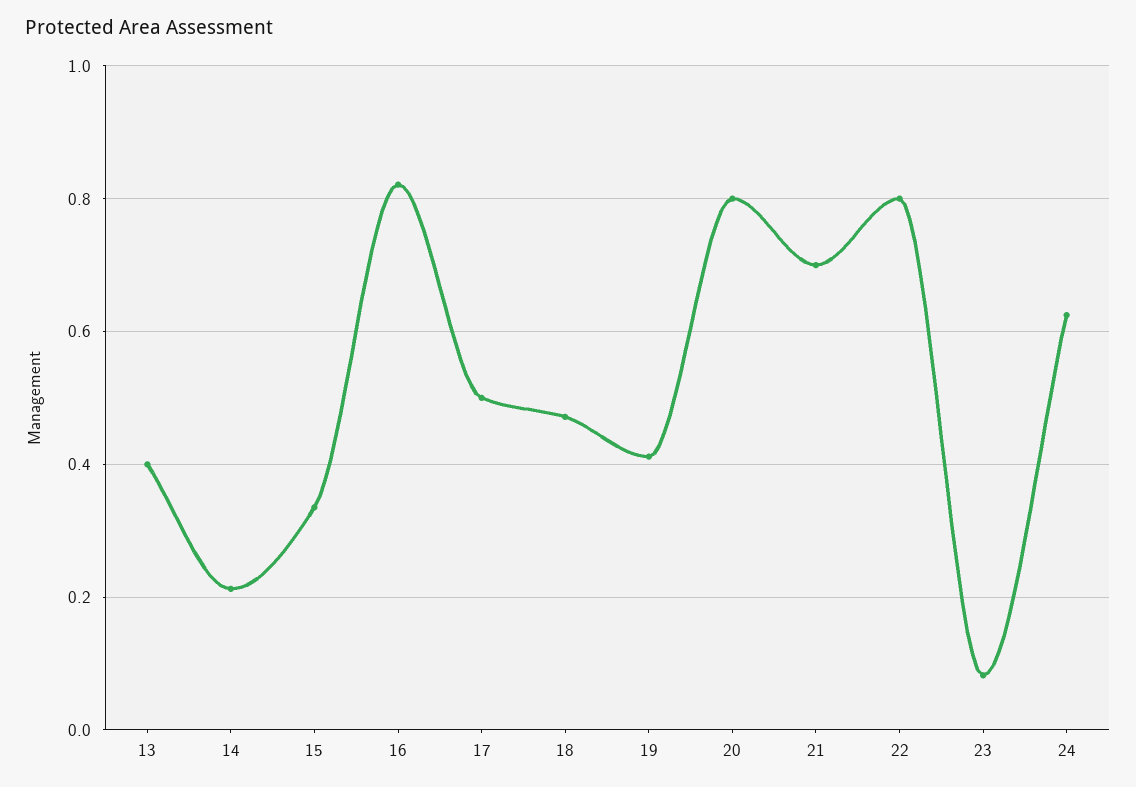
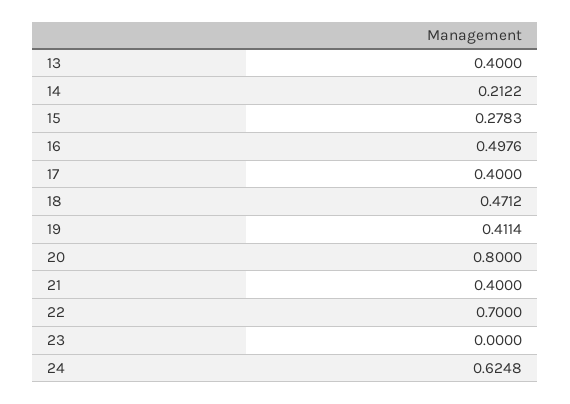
  {
    "13": 0.4,
    "14": 0.2122,
-   "15": 0.34,
+   "15": 0.2783,
-   "16": 0.82,
+   "16": 0.4976,
-   "17": 0.5,
+   "17": 0.4,
    "18": 0.4712,
    "19": 0.4114,
    "20": 0.8,
-   "21": 0.7,
+   "21": 0.4,
-   "22": 0.8,
+   "22": 0.7,
-   "23": 0.08,
+   "23": 0,
    "24": 0.6248
  }

